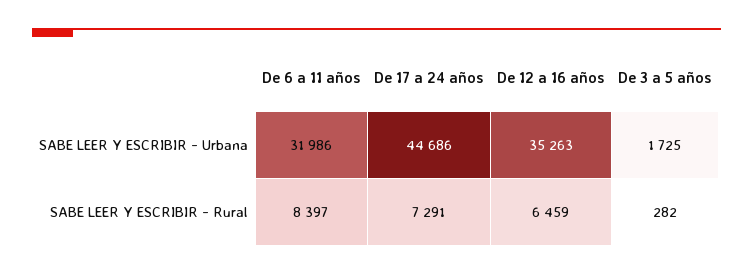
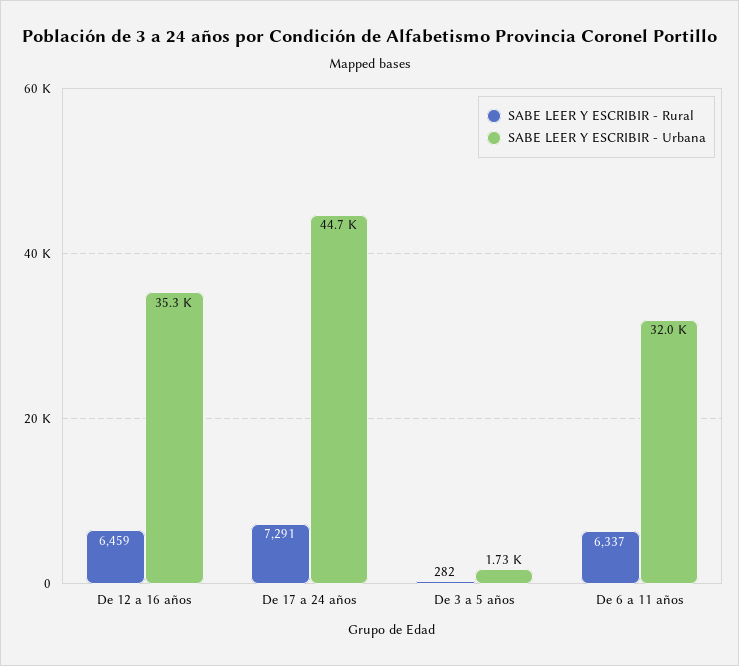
  {
    "SABE LEER Y ESCRIBIR - Urbana": {
      "De 6 a 11 años": 31986,
      "De 17 a 24 años": 44686,
      "De 12 a 16 años": 35263,
      "De 3 a 5 años": 1725
    },
    "SABE LEER Y ESCRIBIR - Rural": {
-     "De 6 a 11 años": 8397,
+     "De 6 a 11 años": 6337,
      "De 17 a 24 años": 7291,
      "De 12 a 16 años": 6459,
      "De 3 a 5 años": 282
    }
  }

